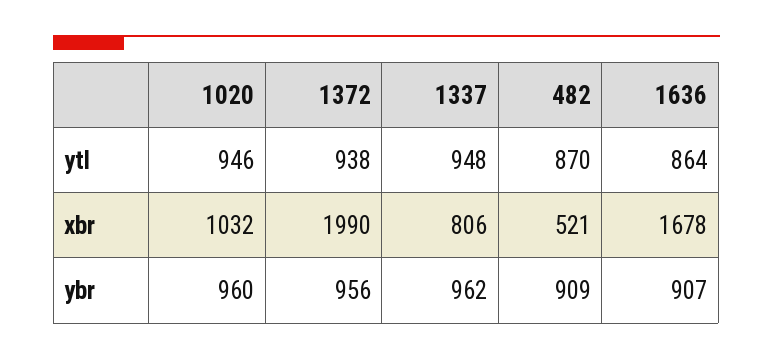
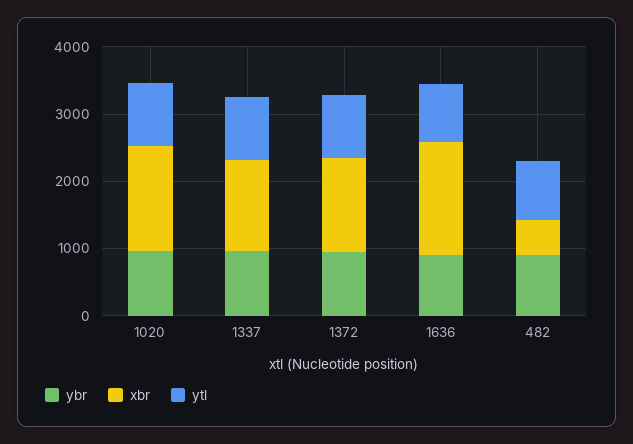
  {
    "ytl": {
      "1020": 946,
      "1372": 938,
      "1337": 948,
      "482": 870,
      "1636": 864
    },
    "xbr": {
-     "1020": 1032,
+     "1020": 1600,
-     "1372": 1990,
+     "1372": 1400,
-     "1337": 806,
+     "1337": 1400,
      "482": 521,
      "1636": 1678
    },
    "ybr": {
      "1020": 960,
      "1372": 956,
      "1337": 962,
      "482": 909,
      "1636": 907
    }
  }

